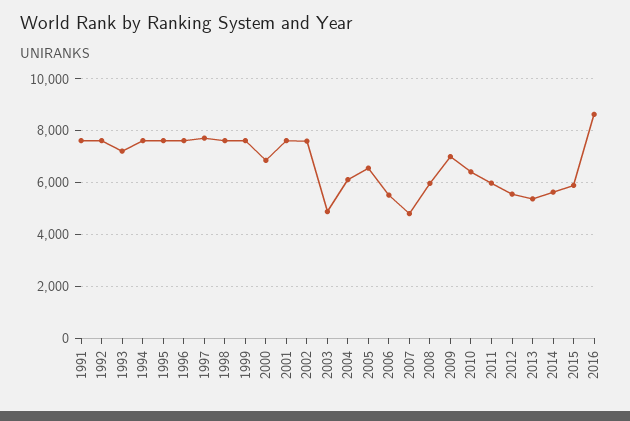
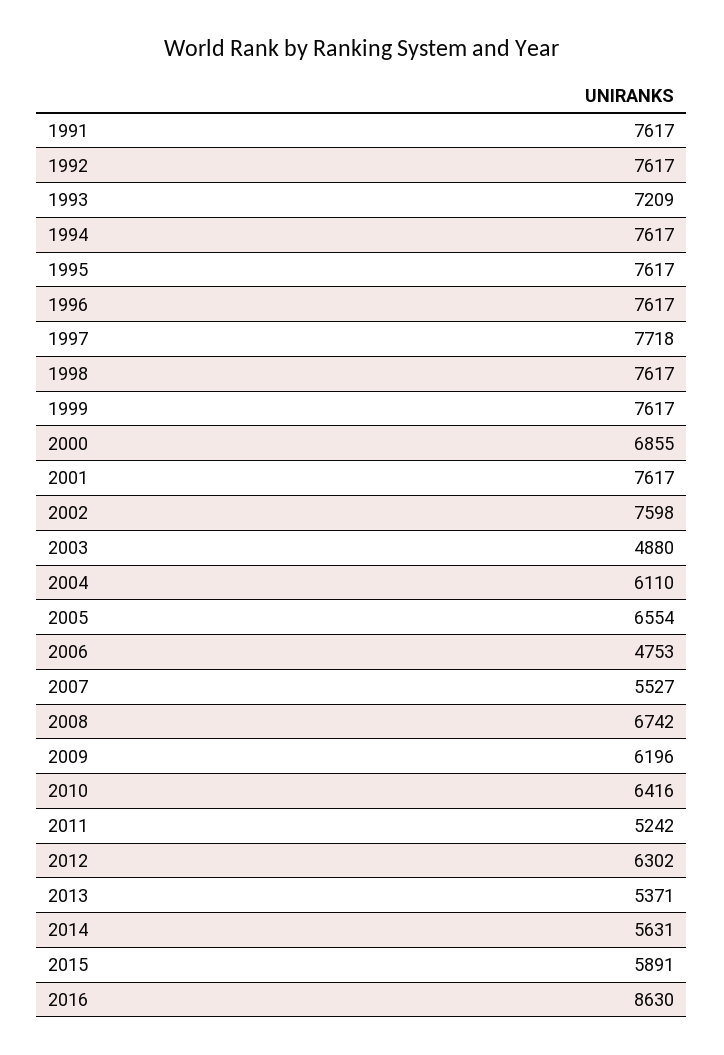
  {
    "1991": 7617,
    "1992": 7617,
    "1993": 7209,
    "1994": 7617,
    "1995": 7617,
    "1996": 7617,
    "1997": 7718,
    "1998": 7617,
    "1999": 7617,
    "2000": 6855,
    "2001": 7617,
    "2002": 7598,
    "2003": 4880,
    "2004": 6110,
    "2005": 6554,
-   "2006": 5500,
+   "2006": 4753,
-   "2007": 4750,
+   "2007": 5527,
-   "2008": 6000,
+   "2008": 6742,
-   "2009": 7000,
+   "2009": 6196,
    "2010": 6416,
-   "2011": 6000,
+   "2011": 5242,
-   "2012": 5500,
+   "2012": 6302,
    "2013": 5371,
    "2014": 5631,
    "2015": 5891,
    "2016": 8630
  }

